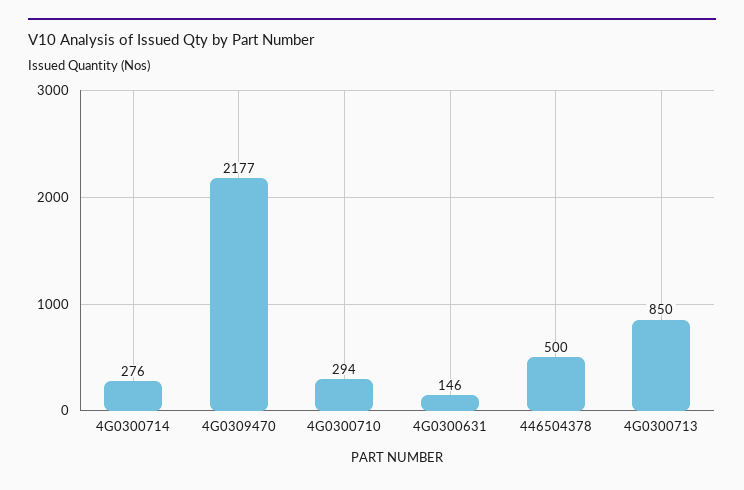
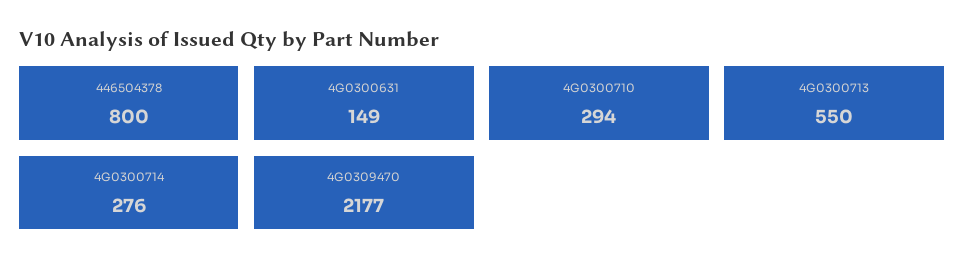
  {
    "4G0300714": 276,
    "4G0309470": 2177,
    "4G0300710": 294,
-   "4G0300631": 146,
+   "4G0300631": 149,
-   "446504378": 500,
+   "446504378": 800,
-   "4G0300713": 850
+   "4G0300713": 550
  }

